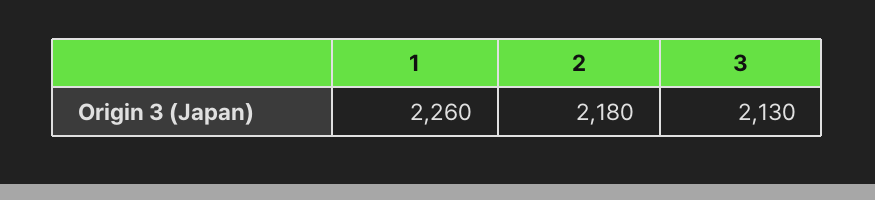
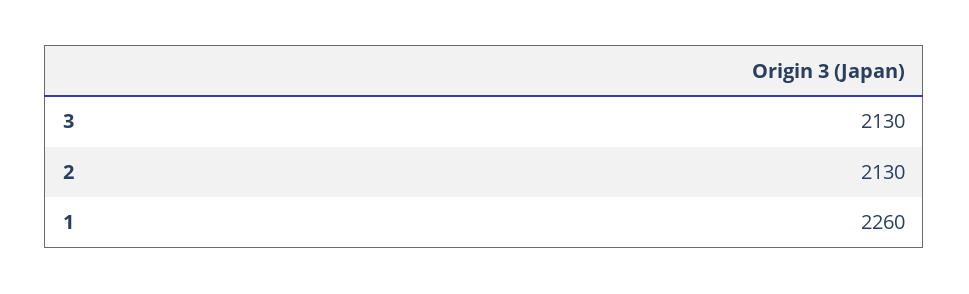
  {
    "1": 2260,
-   "2": 2180,
+   "2": 2130,
    "3": 2130
  }

